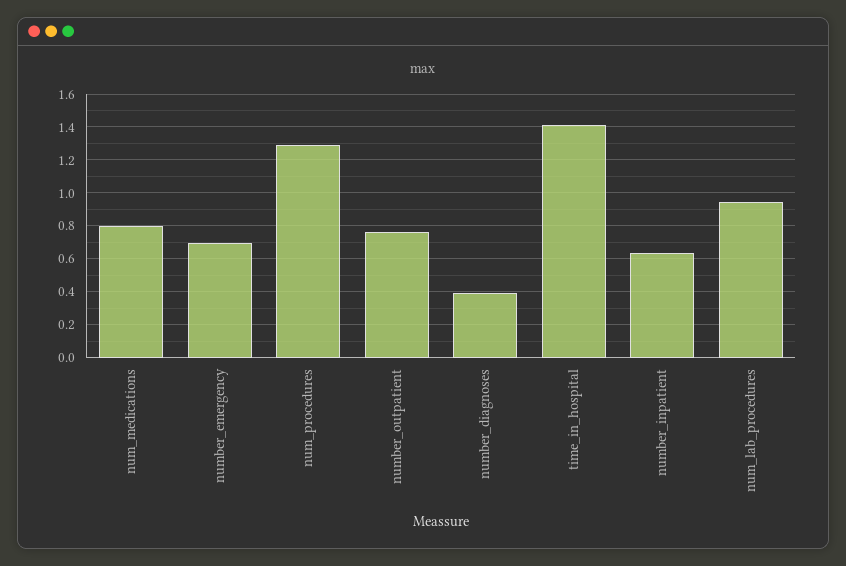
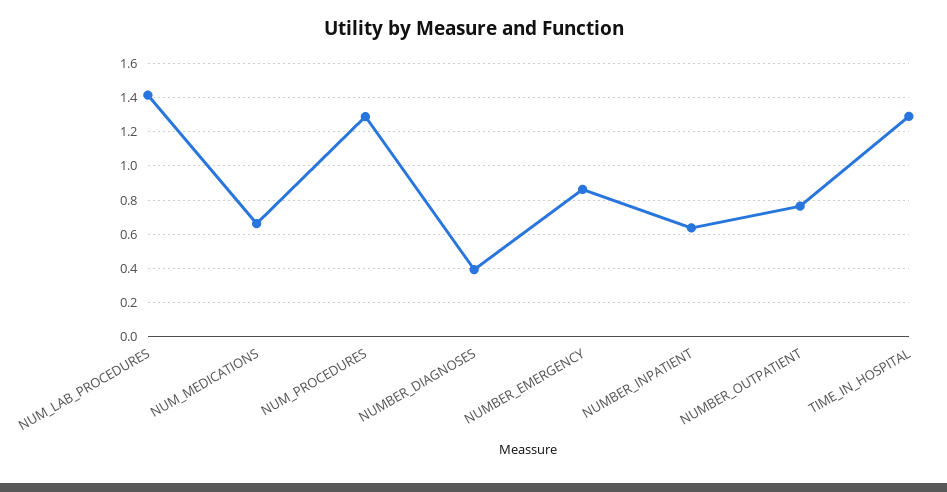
  {
-   "num_medications": 0.8,
+   "num_medications": 0.65,
-   "number_emergency": 0.7,
+   "number_emergency": 0.85,
    "num_procedures": 1.3,
    "number_outpatient": 0.75,
    "number_diagnoses": 0.4,
-   "time_in_hospital": 1.4,
+   "time_in_hospital": 1.3,
    "number_inpatient": 0.65,
-   "num_lab_procedures": 0.95
+   "num_lab_procedures": 1.4
  }

